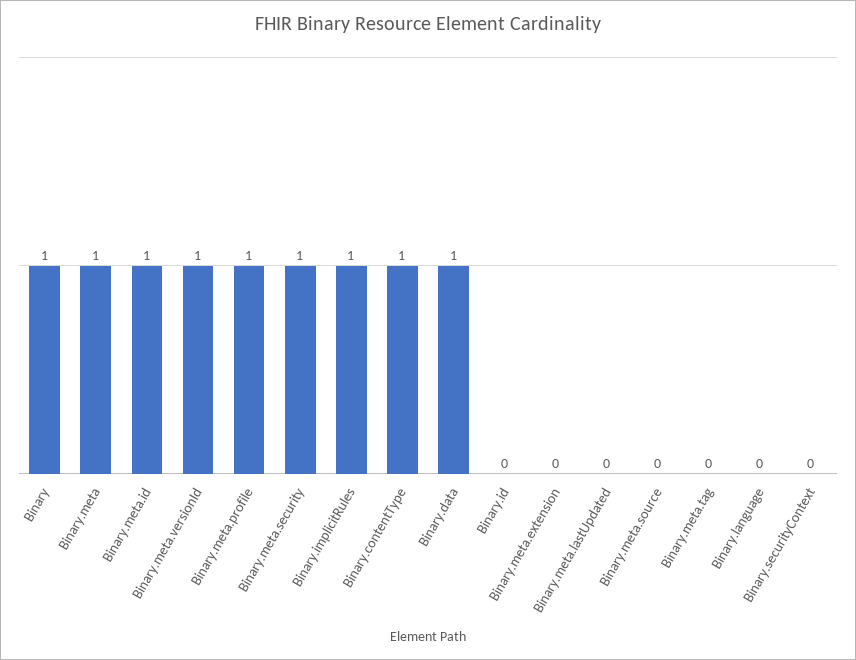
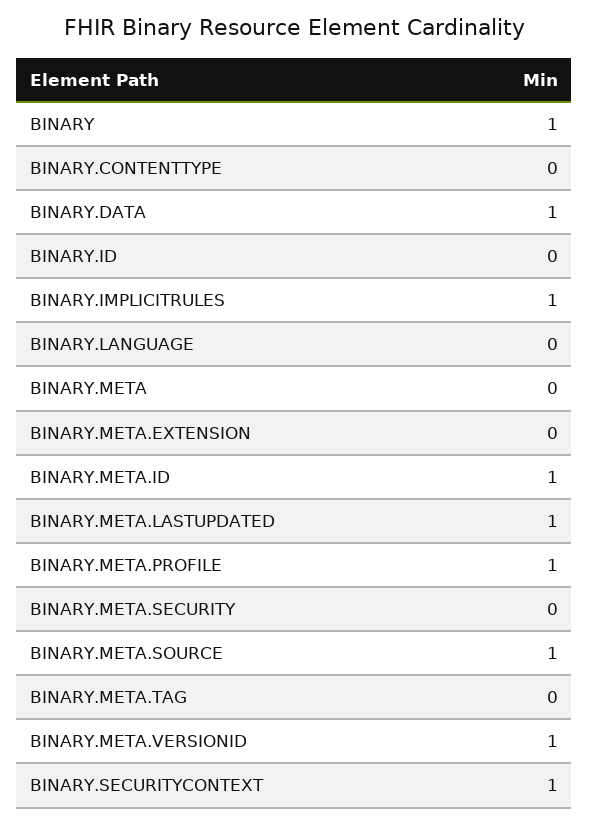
  {
    "Binary": 1,
-   "Binary.meta": 1,
+   "Binary.meta": 0,
    "Binary.meta.id": 1,
    "Binary.meta.versionId": 1,
    "Binary.meta.profile": 1,
-   "Binary.meta.security": 1,
+   "Binary.meta.security": 0,
    "Binary.implicitRules": 1,
-   "Binary.contentType": 1,
+   "Binary.contentType": 0,
    "Binary.data": 1,
    "Binary.id": 0,
    "Binary.meta.extension": 0,
-   "Binary.meta.lastUpdated": 0,
+   "Binary.meta.lastUpdated": 1,
-   "Binary.meta.source": 0,
+   "Binary.meta.source": 1,
    "Binary.meta.tag": 0,
    "Binary.language": 0,
-   "Binary.securityContext": 0
+   "Binary.securityContext": 1
  }

